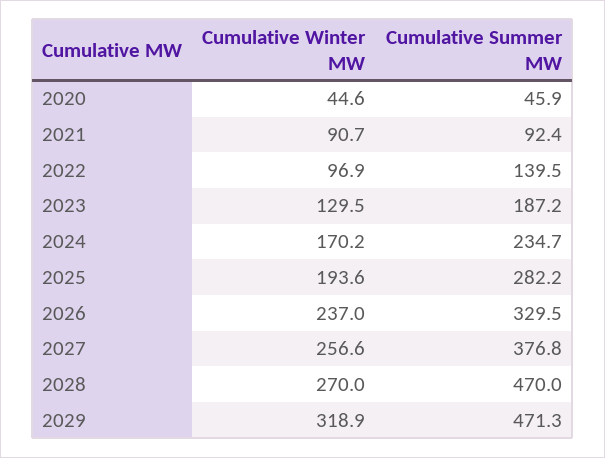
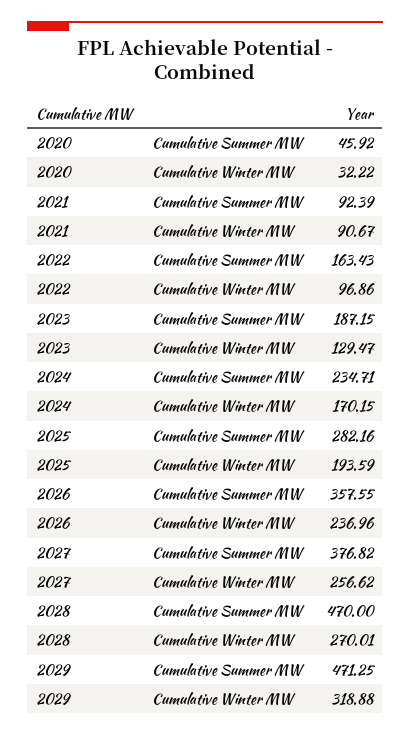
  {
    "Cumulative Winter MW": {
-     "2020": 44.6,
+     "2020": 32.22,
      "2021": 90.67,
      "2022": 96.86,
      "2023": 129.47,
      "2024": 170.15,
      "2025": 193.59,
      "2026": 236.96,
      "2027": 256.62,
      "2028": 270.01,
      "2029": 318.88
    },
    "Cumulative Summer MW": {
      "2020": 45.92,
      "2021": 92.39,
-     "2022": 139.5,
+     "2022": 163.43,
      "2023": 187.15,
      "2024": 234.71,
      "2025": 282.16,
-     "2026": 329.5,
+     "2026": 357.55,
      "2027": 376.82,
      "2028": 470,
      "2029": 471.25
    }
  }

